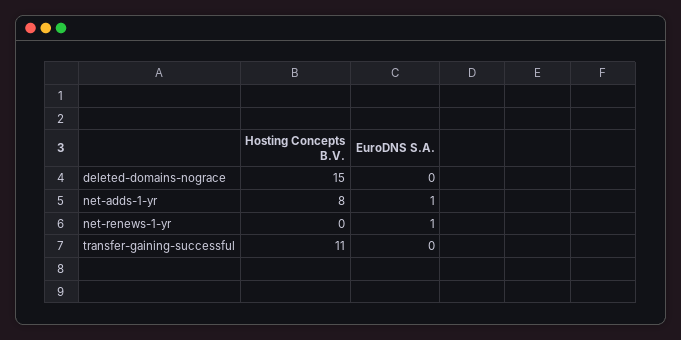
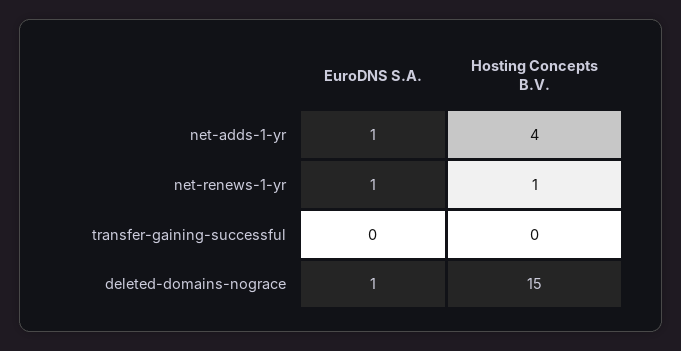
  {
    "Hosting Concepts B.V.": {
      "deleted-domains-nograce": 15,
-     "net-adds-1-yr": 8,
+     "net-adds-1-yr": 4,
-     "net-renews-1-yr": 0,
+     "net-renews-1-yr": 1,
-     "transfer-gaining-successful": 11
+     "transfer-gaining-successful": 0
    },
    "EuroDNS S.A.": {
-     "deleted-domains-nograce": 0,
+     "deleted-domains-nograce": 1,
      "net-adds-1-yr": 1,
      "net-renews-1-yr": 1,
      "transfer-gaining-successful": 0
    }
  }

